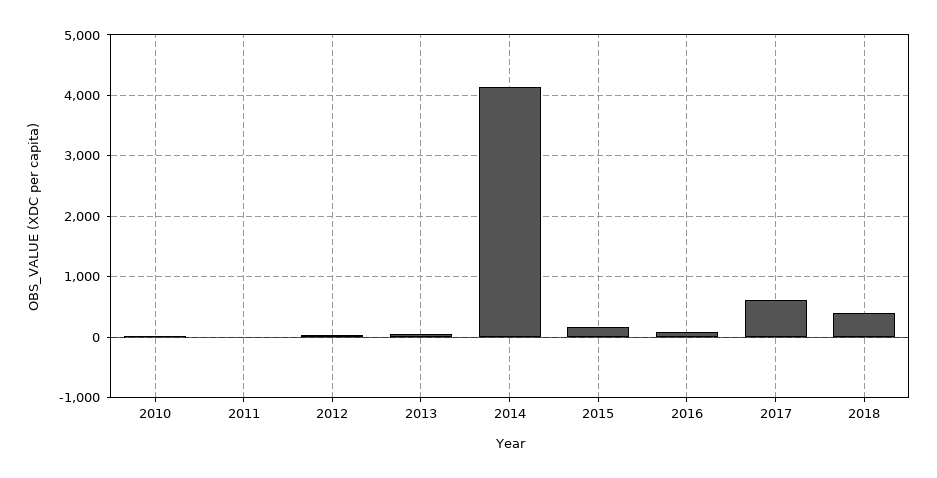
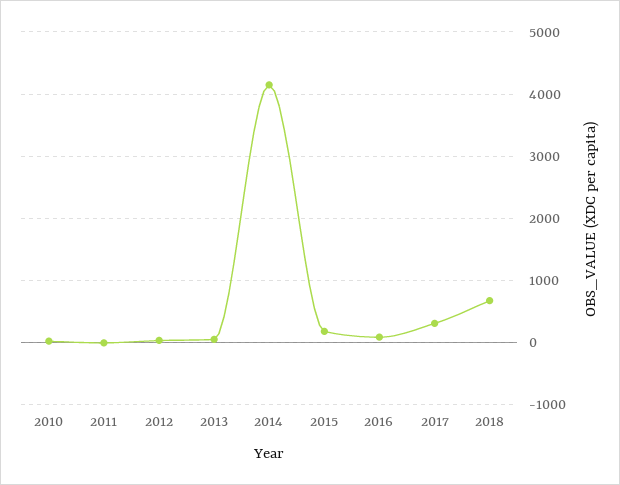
  {
    "2010": 0,
    "2011": 0,
    "2012": 0,
    "2013": 100,
    "2014": 4100,
    "2015": 200,
    "2016": 100,
-   "2017": 600,
+   "2017": 300,
-   "2018": 400
+   "2018": 700
  }

